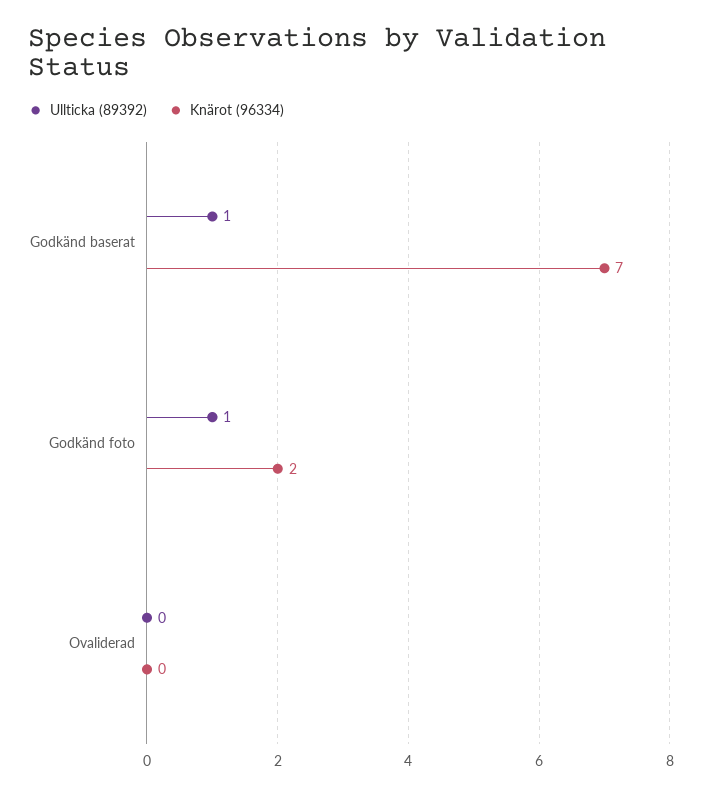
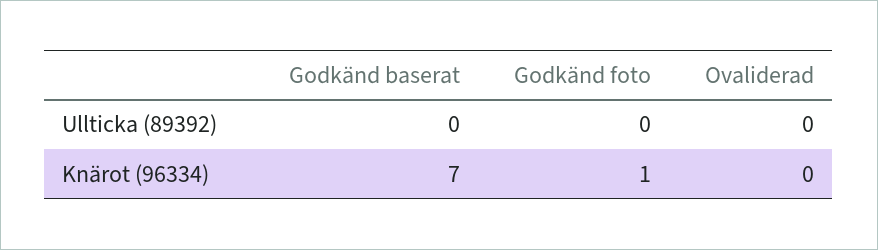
  {
    "Ullticka (89392)": {
-     "Godkänd baserat": 1,
+     "Godkänd baserat": 0,
-     "Godkänd foto": 1,
+     "Godkänd foto": 0,
      "Ovaliderad": 0
    },
    "Knärot (96334)": {
      "Godkänd baserat": 7,
-     "Godkänd foto": 2,
+     "Godkänd foto": 1,
      "Ovaliderad": 0
    }
  }

